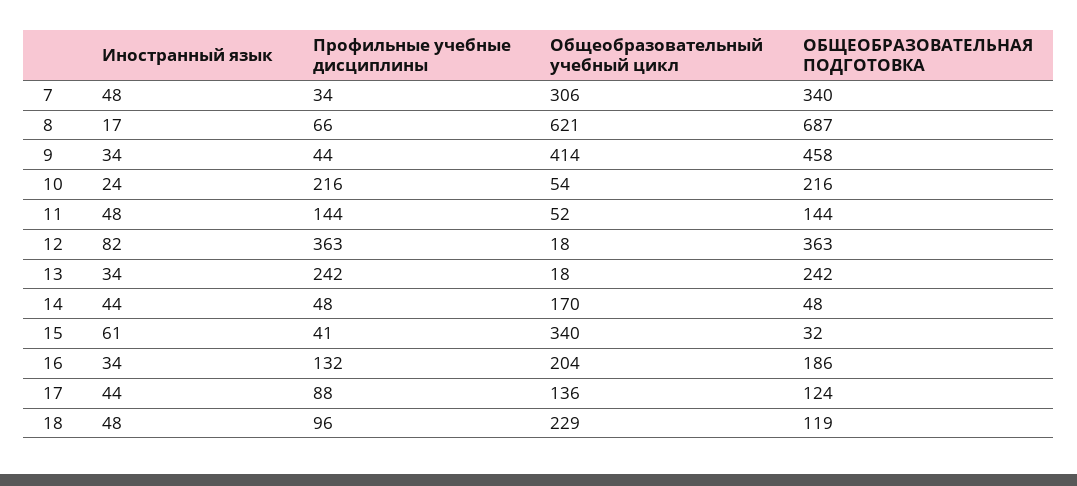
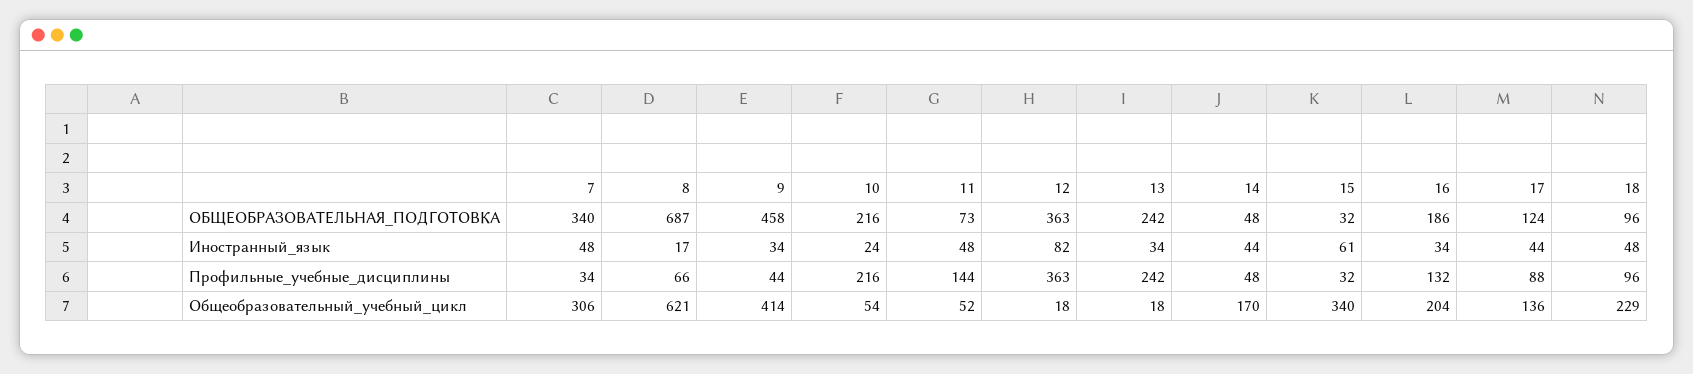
  {
    "Иностранный язык": {
      "7": 48,
      "8": 17,
      "9": 34,
      "10": 24,
      "11": 48,
      "12": 82,
      "13": 34,
      "14": 44,
      "15": 61,
      "16": 34,
      "17": 44,
      "18": 48
    },
    "Профильные учебные дисциплины": {
      "7": 34,
      "8": 66,
      "9": 44,
      "10": 216,
      "11": 144,
      "12": 363,
      "13": 242,
      "14": 48,
-     "15": 41,
+     "15": 32,
      "16": 132,
      "17": 88,
      "18": 96
    },
    "Общеобразовательный учебный цикл": {
      "7": 306,
      "8": 621,
      "9": 414,
      "10": 54,
      "11": 52,
      "12": 18,
      "13": 18,
      "14": 170,
      "15": 340,
      "16": 204,
      "17": 136,
      "18": 229
    },
    "ОБЩЕОБРАЗОВАТЕЛЬНАЯ ПОДГОТОВКА": {
      "7": 340,
      "8": 687,
      "9": 458,
      "10": 216,
-     "11": 144,
+     "11": 73,
      "12": 363,
      "13": 242,
      "14": 48,
      "15": 32,
      "16": 186,
      "17": 124,
-     "18": 119
+     "18": 96
    }
  }

